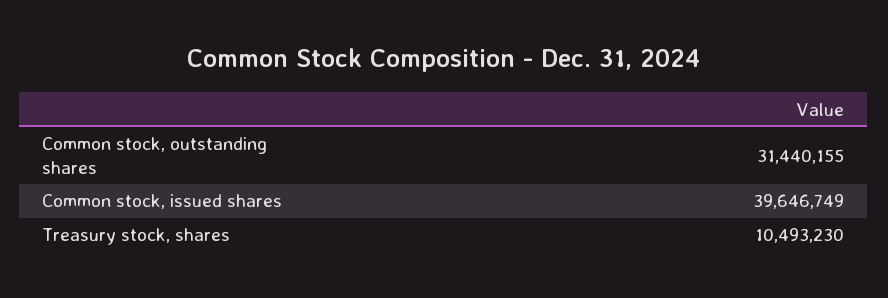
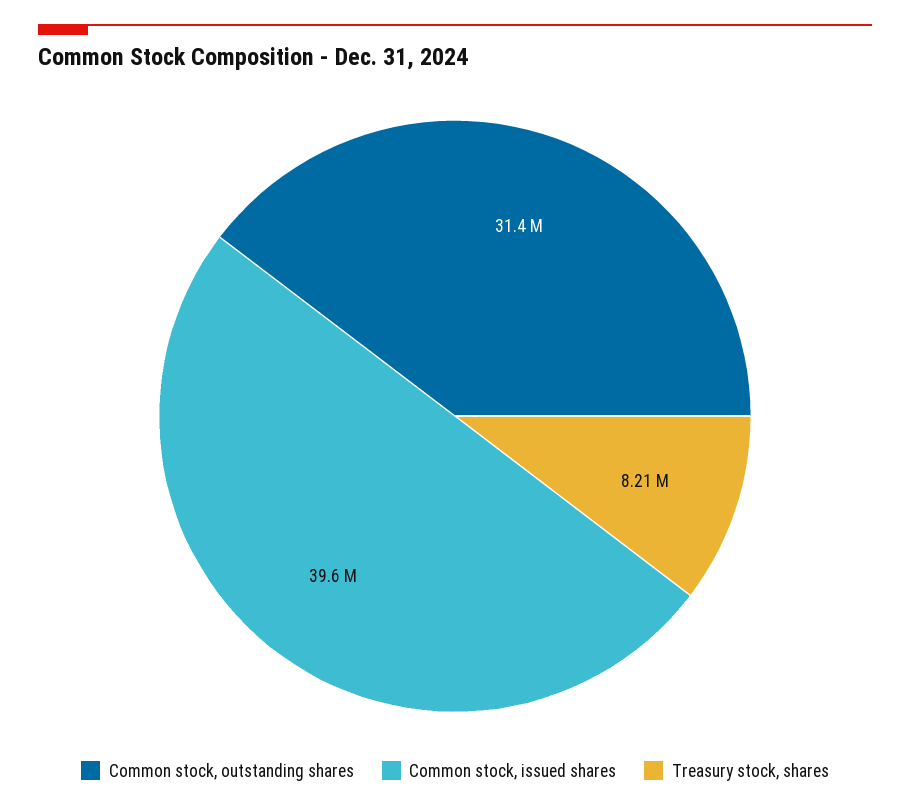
  {
    "Common stock, outstanding shares": 31440155,
    "Common stock, issued shares": 39646749,
-   "Treasury stock, shares": 10493230
+   "Treasury stock, shares": 8210000
  }

